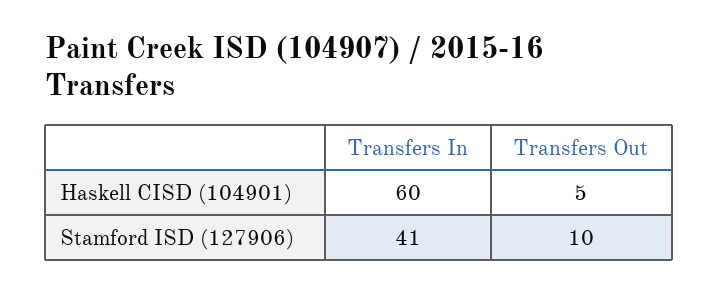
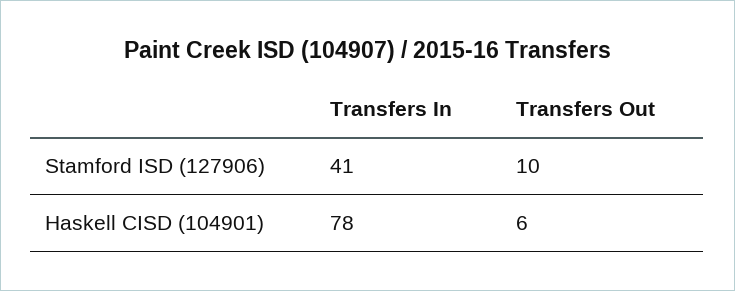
  {
    "Transfers In": {
-     "Haskell CISD (104901)": 60,
+     "Haskell CISD (104901)": 78,
      "Stamford ISD (127906)": 41
    },
    "Transfers Out": {
-     "Haskell CISD (104901)": 5,
+     "Haskell CISD (104901)": 6,
      "Stamford ISD (127906)": 10
    }
  }

